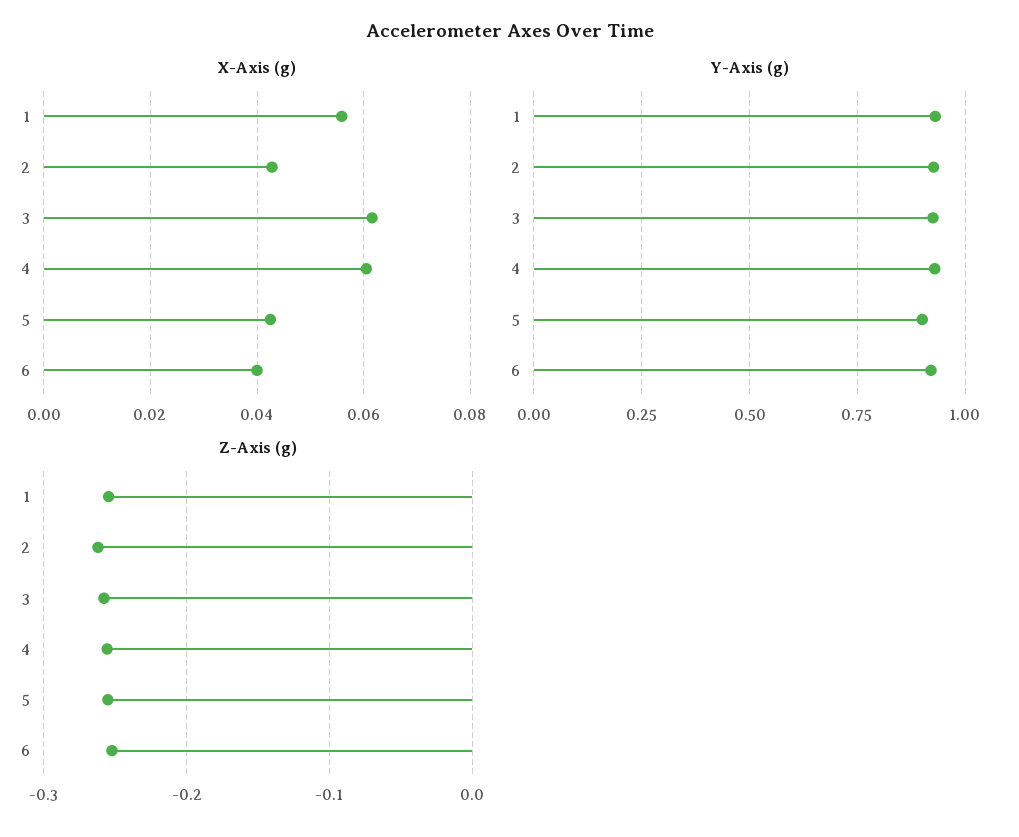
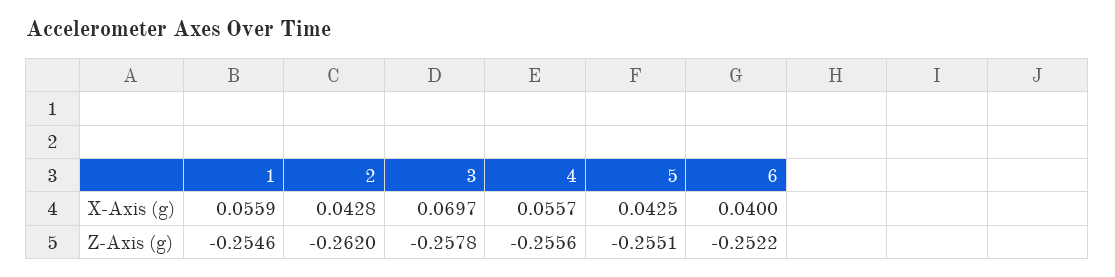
  {
    "X-Axis (g)": {
      "1": 0.0559,
      "2": 0.0428,
-     "3": 0.062,
+     "3": 0.0697,
-     "4": 0.06,
+     "4": 0.0557,
      "5": 0.0425,
      "6": 0.04
    },
-   "Y-Axis (g)": {
-     "1": 0.925,
-     "2": 0.925,
-     "3": 0.925,
-     "4": 0.925,
-     "5": 0.9,
-     "6": 0.925
-   },
    "Z-Axis (g)": {
      "1": -0.2546,
      "2": -0.262,
      "3": -0.2578,
      "4": -0.2556,
      "5": -0.2551,
      "6": -0.2522
    }
  }

